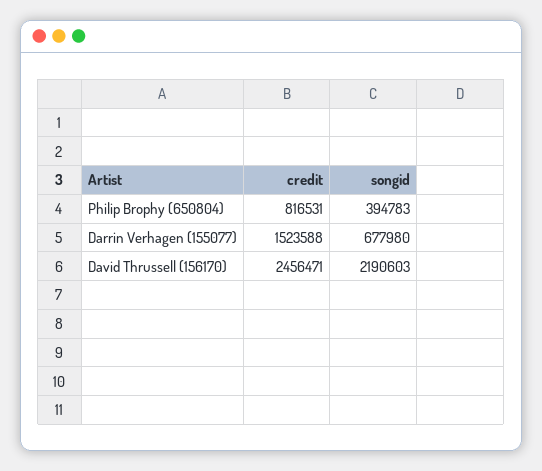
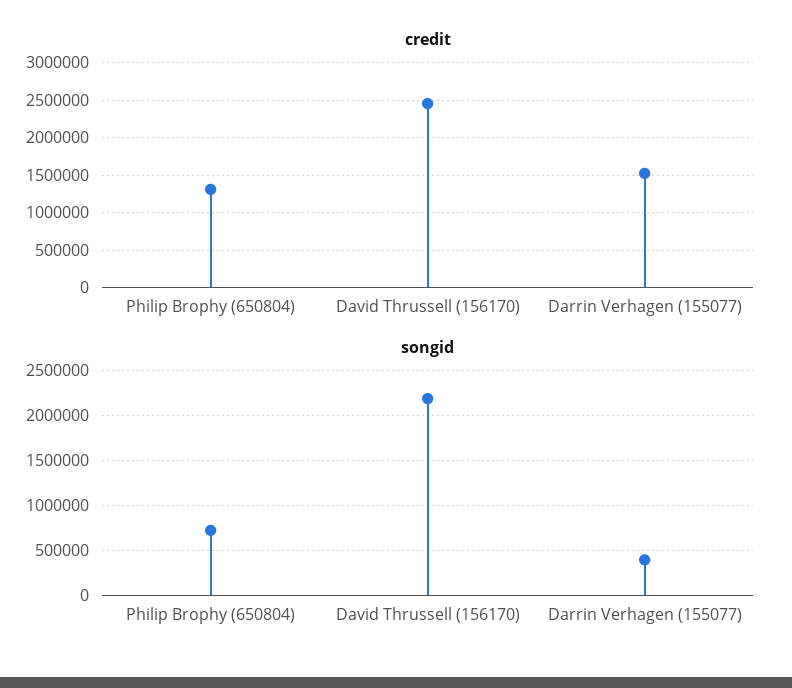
  {
    "credit": {
-     "Philip Brophy (650804)": 816531,
+     "Philip Brophy (650804)": 1300000,
      "Darrin Verhagen (155077)": 1523588,
      "David Thrussell (156170)": 2456471
    },
    "songid": {
-     "Philip Brophy (650804)": 394783,
+     "Philip Brophy (650804)": 700000,
-     "Darrin Verhagen (155077)": 677980,
+     "Darrin Verhagen (155077)": 400000,
      "David Thrussell (156170)": 2190603
    }
  }

